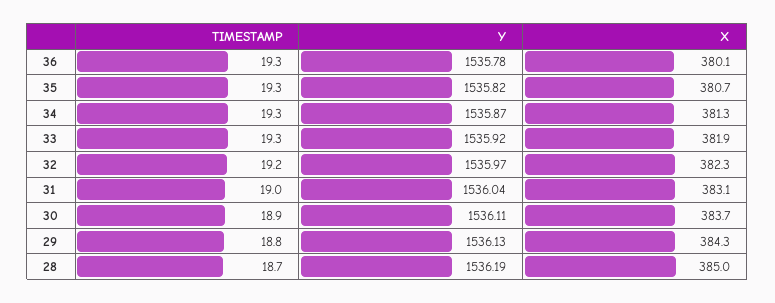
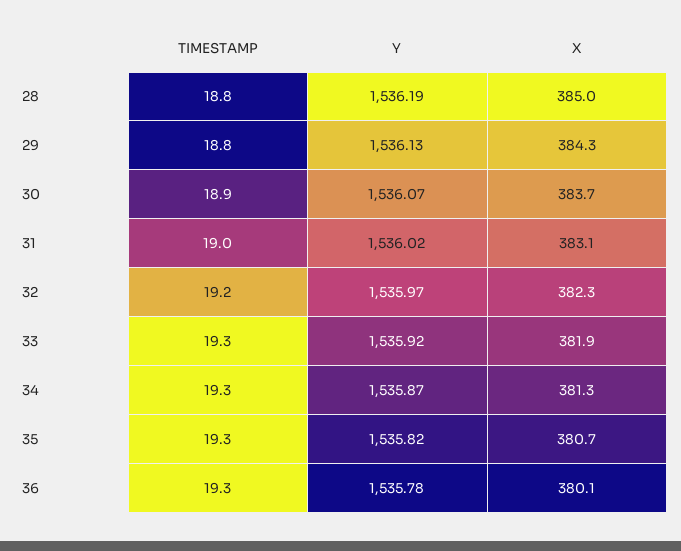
  {
    "TIMESTAMP": {
      "36": 19.3,
      "35": 19.3,
      "34": 19.3,
      "33": 19.3,
      "32": 19.2,
      "31": 19,
      "30": 18.9,
      "29": 18.8,
-     "28": 18.7
+     "28": 18.8
    },
    "Y": {
      "36": 1535.78,
      "35": 1535.82,
      "34": 1535.87,
      "33": 1535.92,
      "32": 1535.97,
-     "31": 1536.04,
+     "31": 1536.02,
-     "30": 1536.11,
+     "30": 1536.07,
      "29": 1536.13,
      "28": 1536.19
    },
    "X": {
      "36": 380.1,
      "35": 380.7,
      "34": 381.3,
      "33": 381.9,
      "32": 382.3,
      "31": 383.1,
      "30": 383.7,
      "29": 384.3,
      "28": 385
    }
  }

